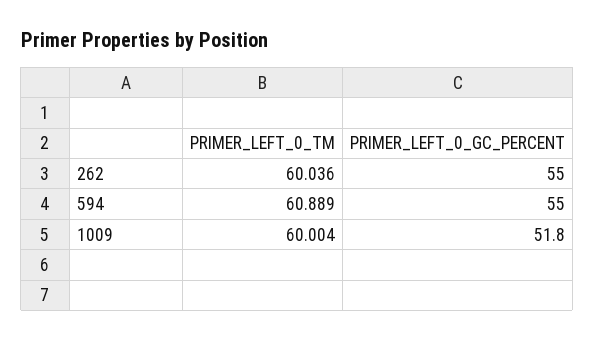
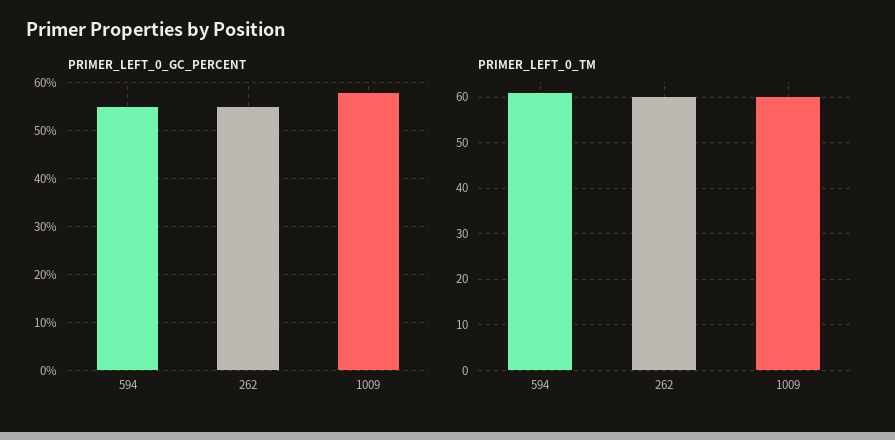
  {
    "PRIMER_LEFT_0_TM": {
      "262": 60.036,
      "594": 60.889,
      "1009": 60.004
    },
    "PRIMER_LEFT_0_GC_PERCENT": {
      "262": 55,
      "594": 55,
-     "1009": 51.8
+     "1009": 58
    }
  }

